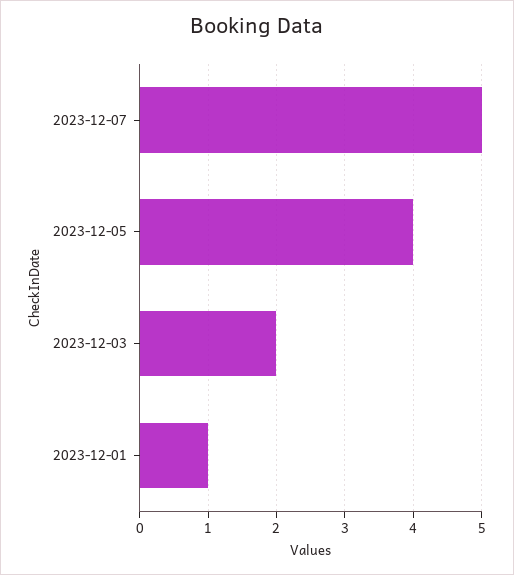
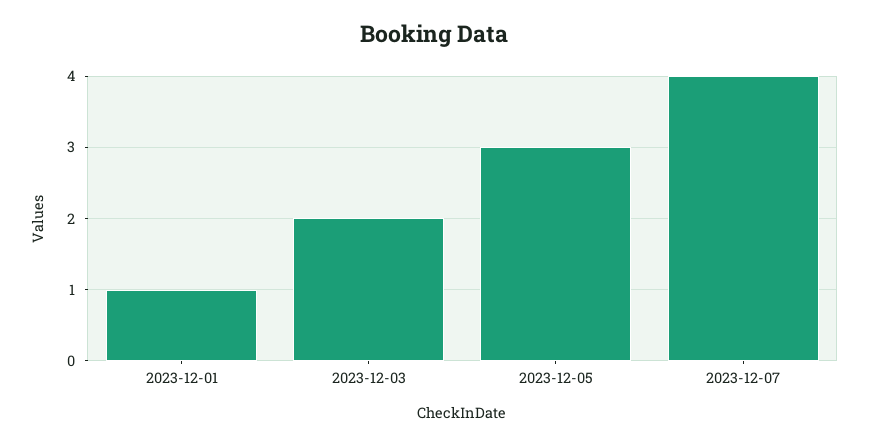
  {
-   "2023-12-07": 5,
+   "2023-12-07": 4,
-   "2023-12-05": 4,
+   "2023-12-05": 3,
    "2023-12-03": 2,
    "2023-12-01": 1
  }

